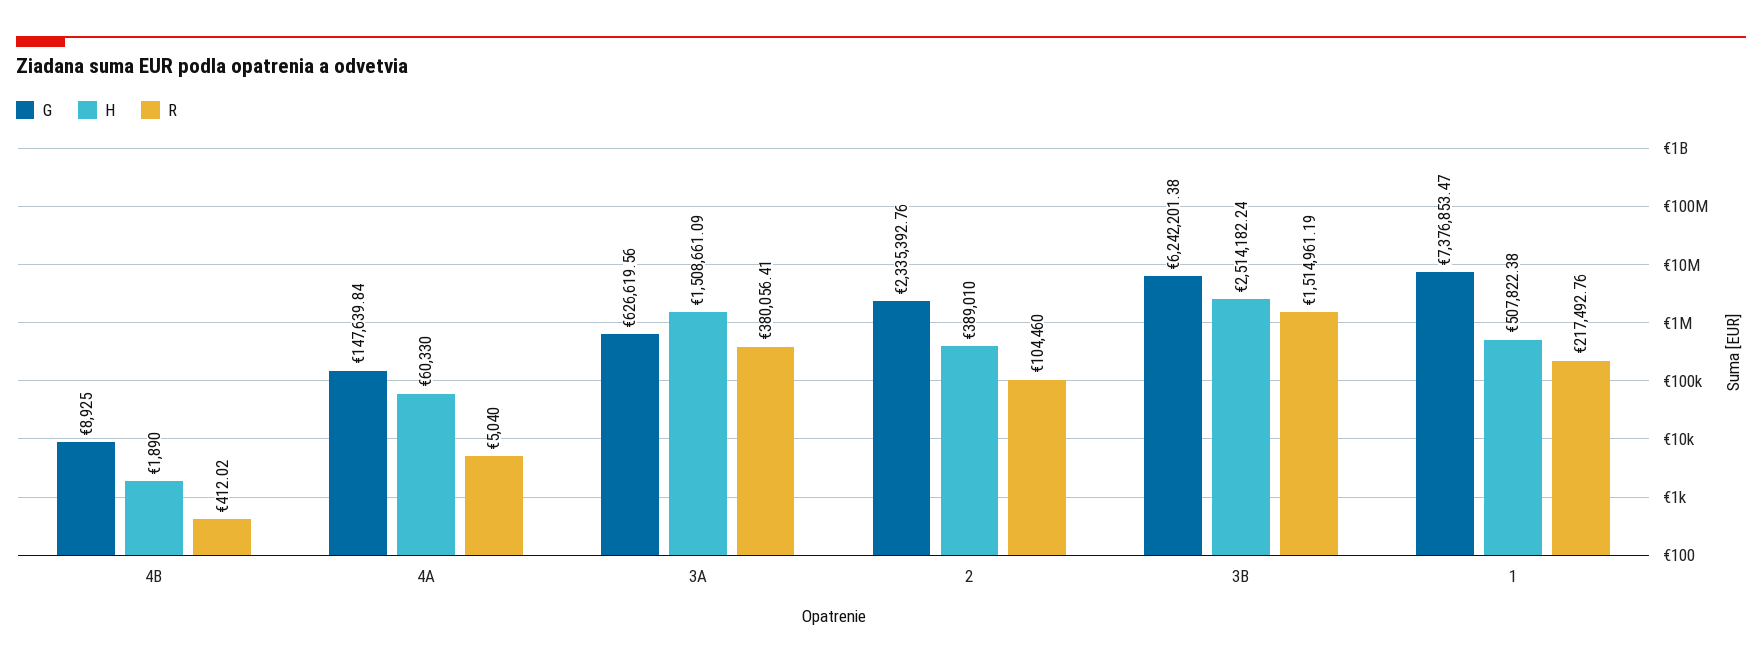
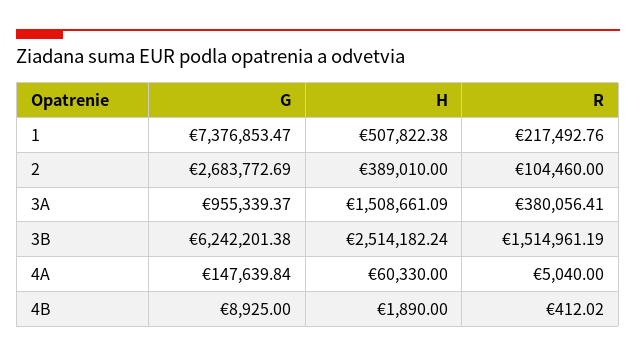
  {
    "G": {
      "4B": 8925,
      "4A": 147639.84,
-     "3A": 626619.56,
+     "3A": 955339.37,
-     "2": 2335392.76,
+     "2": 2683772.69,
      "3B": 6242201.38,
      "1": 7376853.47
    },
    "H": {
      "4B": 1890,
      "4A": 60330,
      "3A": 1508661.09,
      "2": 389010,
      "3B": 2514182.24,
      "1": 507822.38
    },
    "R": {
      "4B": 412.02,
      "4A": 5040,
      "3A": 380056.41,
      "2": 104460,
      "3B": 1514961.19,
      "1": 217492.76
    }
  }

